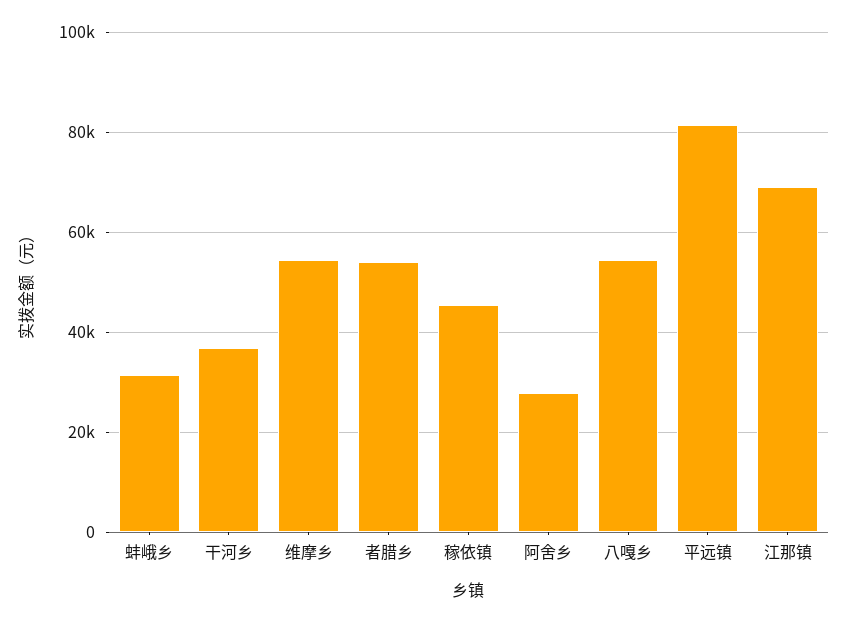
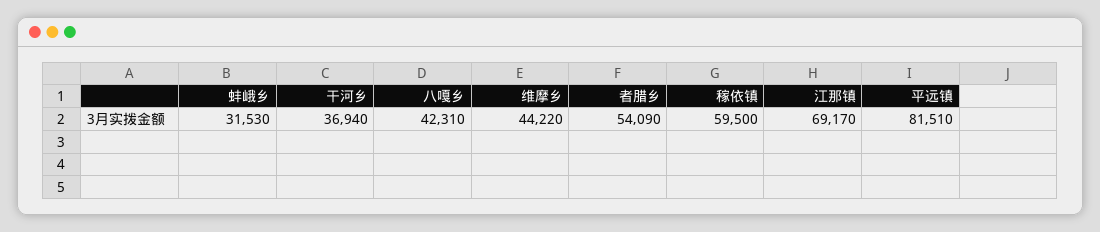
  {
    "蚌峨乡": 31530,
    "干河乡": 36940,
-   "维摩乡": 54000,
+   "维摩乡": 44220,
    "者腊乡": 54090,
-   "稼依镇": 46000,
+   "稼依镇": 59500,
-   "阿舍乡": 28000,
-   "八嘎乡": 54000,
+   "八嘎乡": 42310,
    "平远镇": 81510,
    "江那镇": 69170
  }

